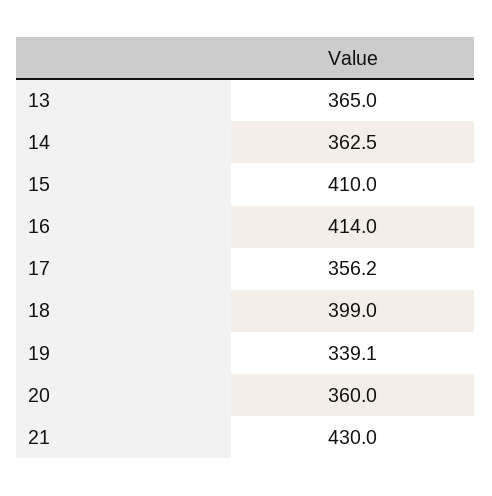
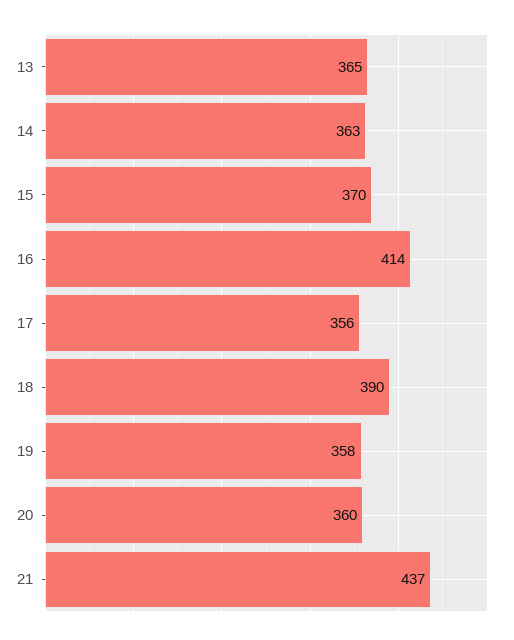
  {
    "13": 365,
    "14": 362.5,
-   "15": 410,
+   "15": 370,
    "16": 414,
    "17": 356.2,
-   "18": 399,
+   "18": 390,
-   "19": 339.1,
+   "19": 358,
    "20": 360,
-   "21": 430
+   "21": 437
  }

